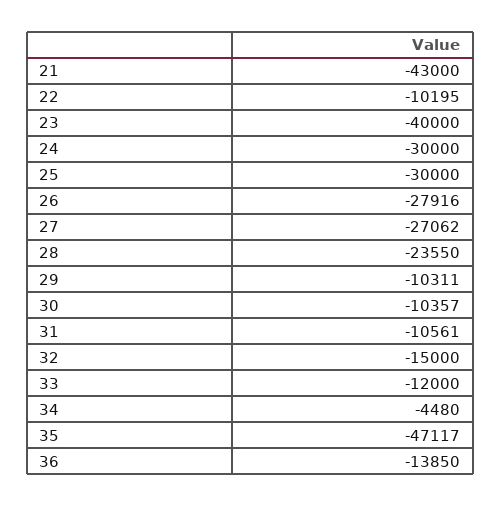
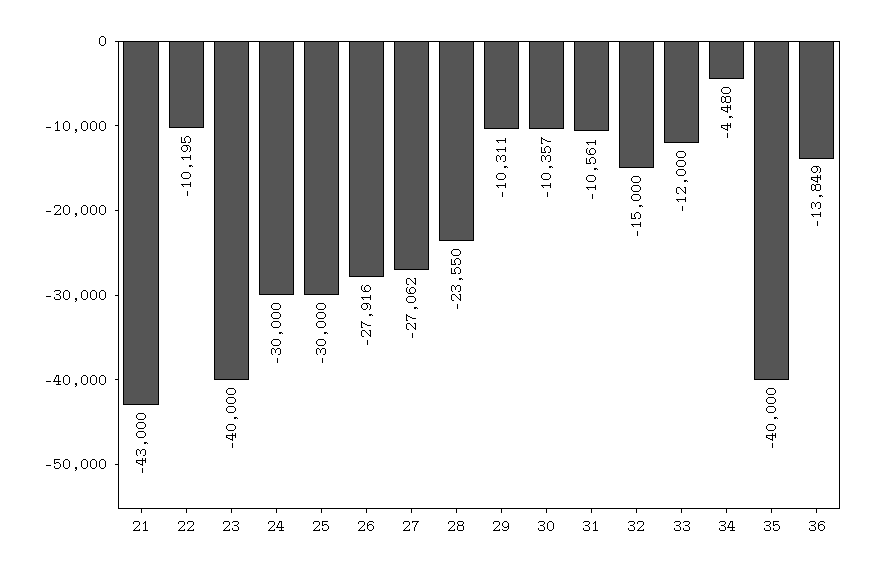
  {
    "21": -43000,
    "22": -10195,
    "23": -40000,
    "24": -30000,
    "25": -30000,
    "26": -27916,
    "27": -27062,
    "28": -23550,
    "29": -10311,
    "30": -10357,
    "31": -10561,
    "32": -15000,
    "33": -12000,
    "34": -4480,
-   "35": -47117,
+   "35": -40000,
-   "36": -13850
+   "36": -13849
  }

